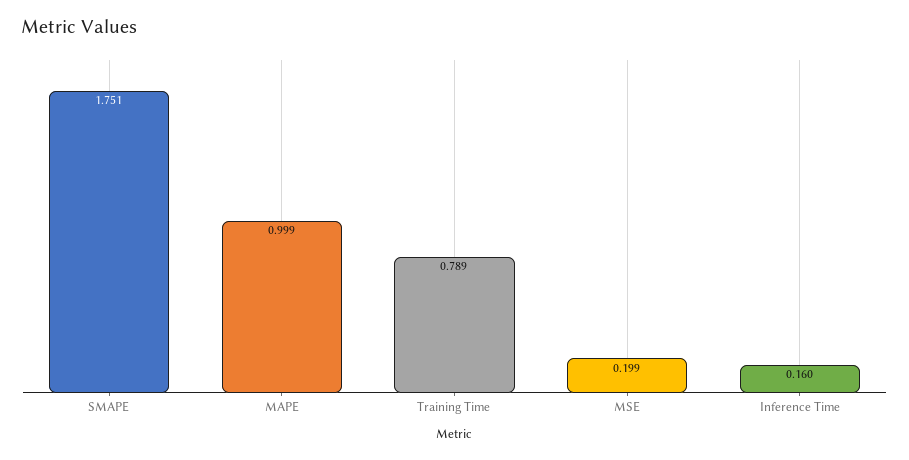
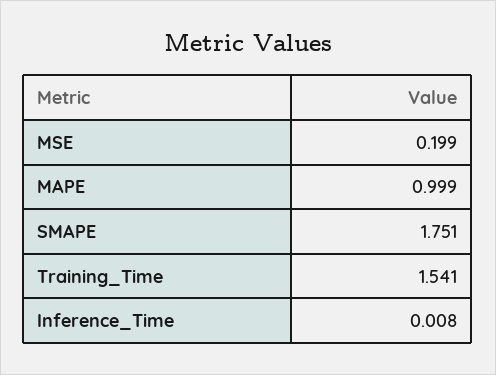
  {
    "SMAPE": 1.751,
    "MAPE": 0.999,
-   "Training Time": 0.789,
+   "Training Time": 1.541,
    "MSE": 0.199,
-   "Inference Time": 0.16
+   "Inference Time": 0.008
  }

